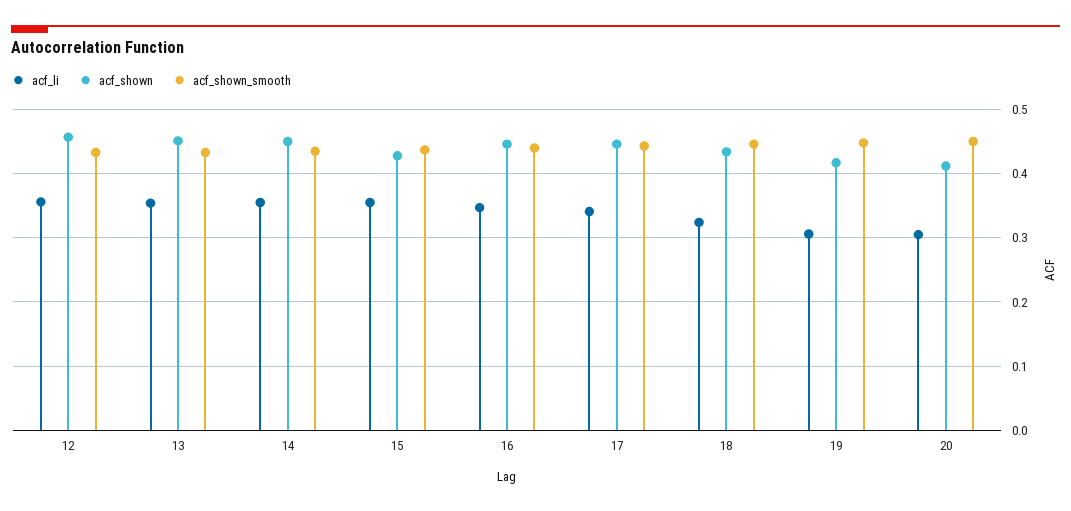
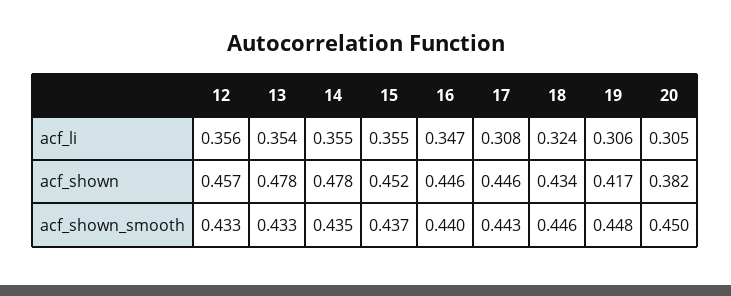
  {
    "acf_li": {
      "12": 0.356,
      "13": 0.354,
      "14": 0.355,
      "15": 0.355,
      "16": 0.347,
-     "17": 0.34,
+     "17": 0.308,
      "18": 0.324,
      "19": 0.306,
      "20": 0.305
    },
    "acf_shown": {
      "12": 0.457,
-     "13": 0.45,
+     "13": 0.478,
-     "14": 0.45,
+     "14": 0.478,
-     "15": 0.43,
+     "15": 0.452,
      "16": 0.446,
      "17": 0.446,
      "18": 0.434,
      "19": 0.417,
-     "20": 0.41
+     "20": 0.382
    },
    "acf_shown_smooth": {
      "12": 0.433,
      "13": 0.433,
      "14": 0.435,
      "15": 0.437,
      "16": 0.44,
      "17": 0.443,
      "18": 0.446,
      "19": 0.448,
      "20": 0.45
    }
  }

